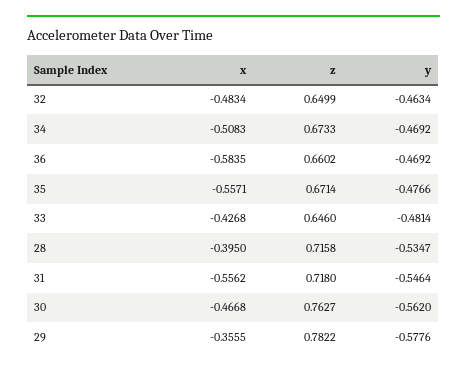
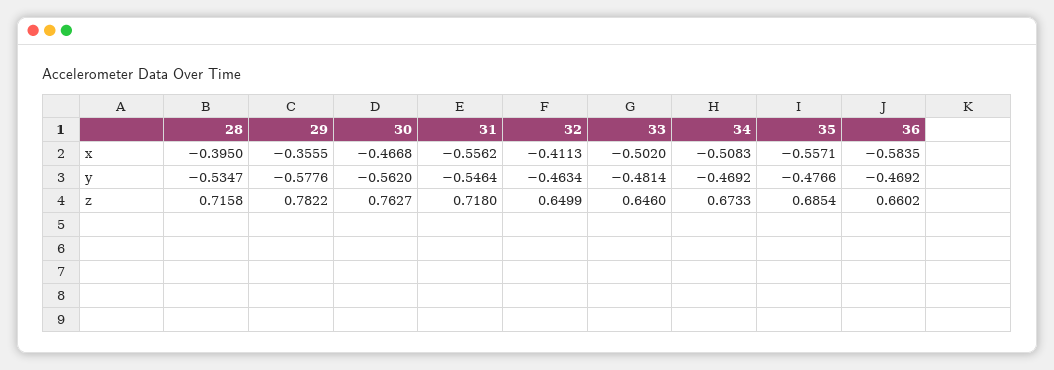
  {
    "x": {
-     "32": -0.4834,
+     "32": -0.4113,
      "34": -0.5083,
      "36": -0.5835,
      "35": -0.5571,
-     "33": -0.4268,
+     "33": -0.502,
      "28": -0.395,
      "31": -0.5562,
      "30": -0.4668,
      "29": -0.3555
    },
    "z": {
      "32": 0.6499,
      "34": 0.6733,
      "36": 0.6602,
-     "35": 0.6714,
+     "35": 0.6854,
      "33": 0.646,
      "28": 0.7158,
      "31": 0.718,
      "30": 0.7627,
      "29": 0.7822
    },
    "y": {
      "32": -0.4634,
      "34": -0.4692,
      "36": -0.4692,
      "35": -0.4766,
      "33": -0.4814,
      "28": -0.5347,
      "31": -0.5464,
      "30": -0.562,
      "29": -0.5776
    }
  }

